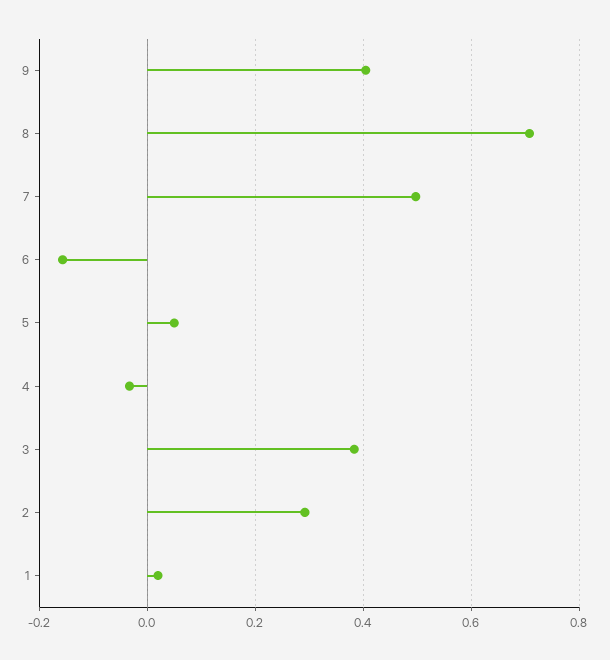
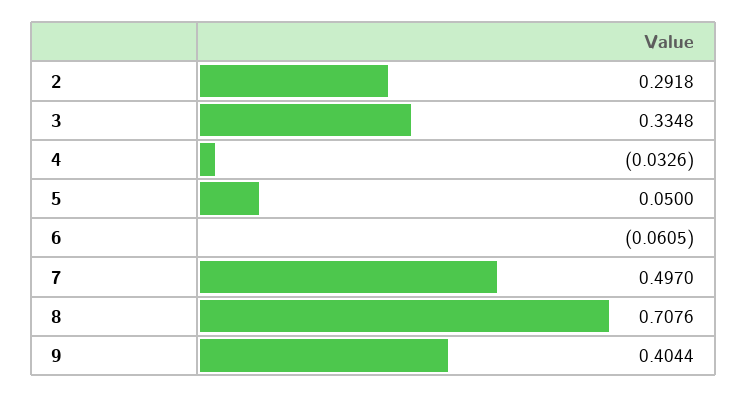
  {
    "9": 0.4044,
    "8": 0.7076,
    "7": 0.497,
-   "6": -0.16,
+   "6": -0.0605,
    "5": 0.05,
    "4": -0.0326,
-   "3": 0.38,
+   "3": 0.3348,
-   "2": 0.2918,
+   "2": 0.2918
-   "1": 0.02
  }

